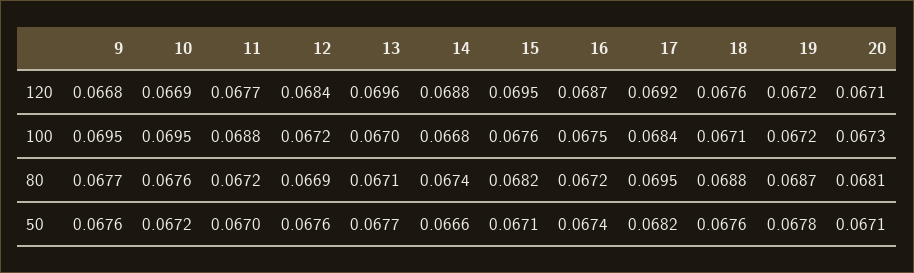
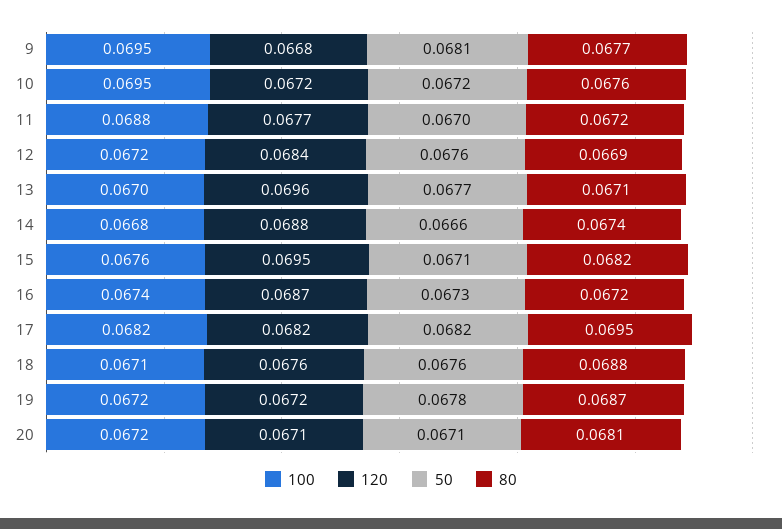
  {
    "120": {
      "9": 0.0668,
-     "10": 0.0669,
+     "10": 0.0672,
      "11": 0.0677,
      "12": 0.0684,
      "13": 0.0696,
      "14": 0.0688,
      "15": 0.0695,
      "16": 0.0687,
-     "17": 0.0692,
+     "17": 0.0682,
      "18": 0.0676,
      "19": 0.0672,
      "20": 0.0671
    },
    "100": {
      "9": 0.0695,
      "10": 0.0695,
      "11": 0.0688,
      "12": 0.0672,
      "13": 0.067,
      "14": 0.0668,
      "15": 0.0676,
-     "16": 0.0675,
+     "16": 0.0674,
-     "17": 0.0684,
+     "17": 0.0682,
      "18": 0.0671,
      "19": 0.0672,
-     "20": 0.0673
+     "20": 0.0672
    },
    "80": {
      "9": 0.0677,
      "10": 0.0676,
      "11": 0.0672,
      "12": 0.0669,
      "13": 0.0671,
      "14": 0.0674,
      "15": 0.0682,
      "16": 0.0672,
      "17": 0.0695,
      "18": 0.0688,
      "19": 0.0687,
      "20": 0.0681
    },
    "50": {
-     "9": 0.0676,
+     "9": 0.0681,
      "10": 0.0672,
      "11": 0.067,
      "12": 0.0676,
      "13": 0.0677,
      "14": 0.0666,
      "15": 0.0671,
-     "16": 0.0674,
+     "16": 0.0673,
      "17": 0.0682,
      "18": 0.0676,
      "19": 0.0678,
      "20": 0.0671
    }
  }

